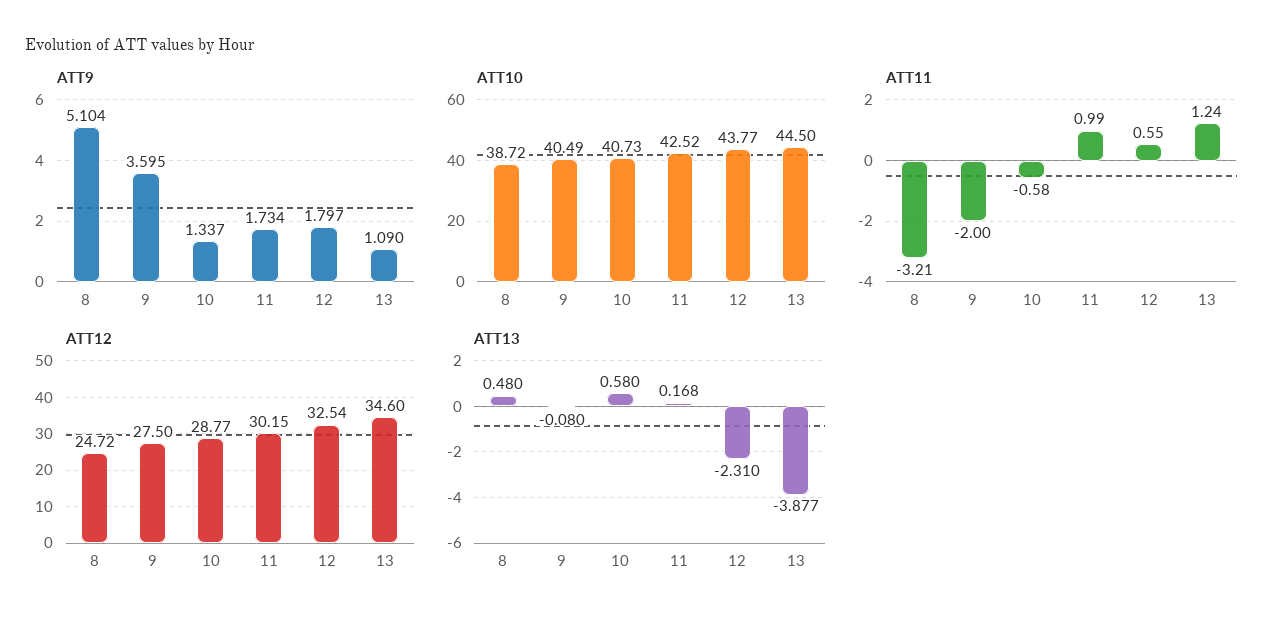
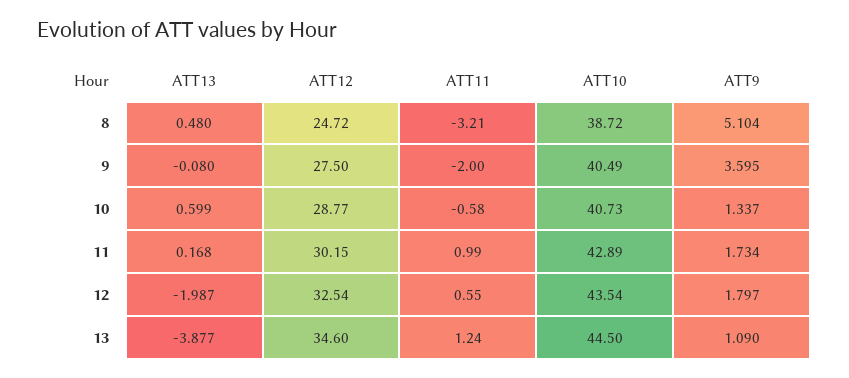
  {
    "ATT9": {
      "8": 5.104,
      "9": 3.595,
      "10": 1.337,
      "11": 1.734,
      "12": 1.797,
      "13": 1.09
    },
    "ATT10": {
      "8": 38.72,
      "9": 40.49,
      "10": 40.73,
-     "11": 42.52,
+     "11": 42.89,
-     "12": 43.77,
+     "12": 43.54,
      "13": 44.5
    },
    "ATT11": {
      "8": -3.21,
      "9": -2,
      "10": -0.58,
      "11": 0.99,
      "12": 0.55,
      "13": 1.24
    },
    "ATT12": {
      "8": 24.72,
      "9": 27.5,
      "10": 28.77,
      "11": 30.15,
      "12": 32.54,
      "13": 34.6
    },
    "ATT13": {
      "8": 0.48,
      "9": -0.08,
-     "10": 0.58,
+     "10": 0.599,
      "11": 0.168,
-     "12": -2.31,
+     "12": -1.987,
      "13": -3.877
    }
  }

